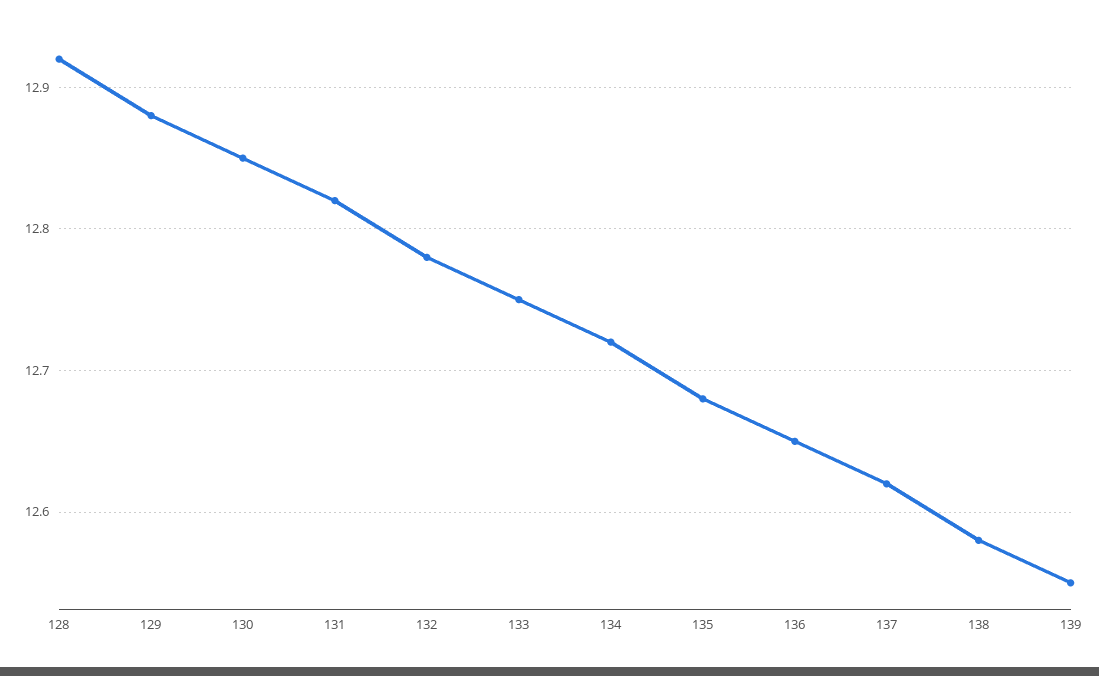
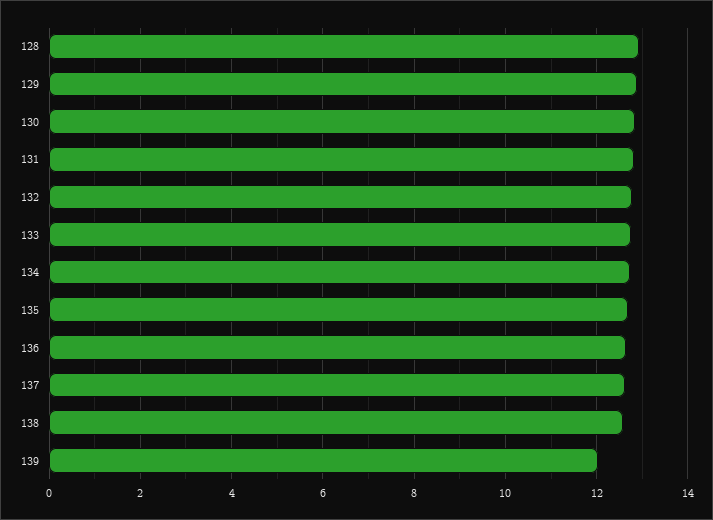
  {
    "128": 12.92,
    "129": 12.88,
    "130": 12.85,
    "131": 12.82,
    "132": 12.78,
    "133": 12.75,
    "134": 12.72,
    "135": 12.68,
    "136": 12.65,
    "137": 12.62,
    "138": 12.58,
-   "139": 12.55
+   "139": 12
  }

